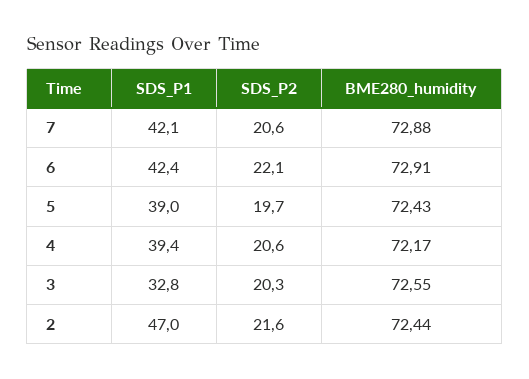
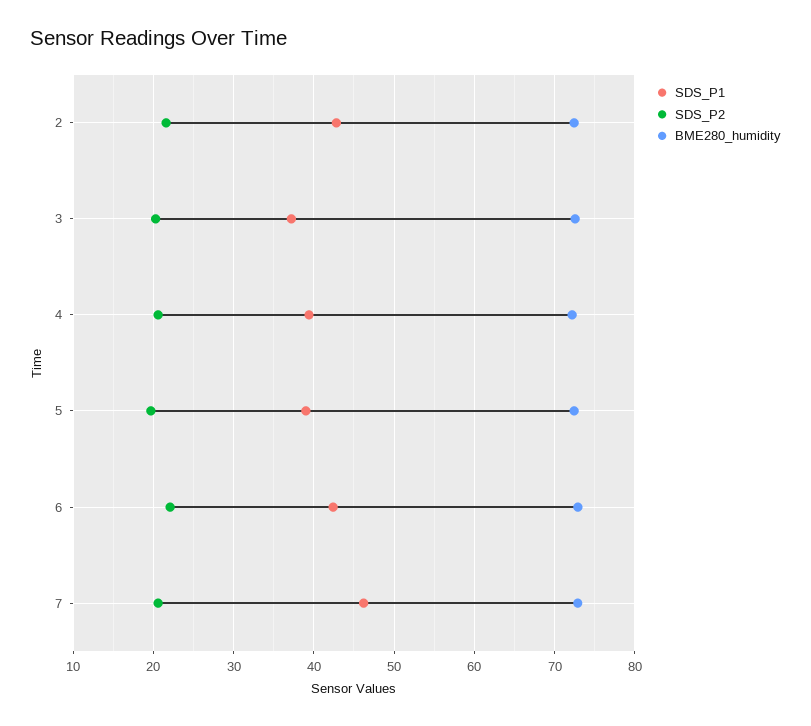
  {
    "SDS_P1": {
-     "7": 42.1,
+     "7": 46,
      "6": 42.4,
      "5": 39,
      "4": 39.4,
-     "3": 32.8,
+     "3": 37,
-     "2": 47
+     "2": 43
    },
    "SDS_P2": {
      "7": 20.6,
      "6": 22.1,
      "5": 19.7,
      "4": 20.6,
      "3": 20.3,
      "2": 21.6
    },
    "BME280_humidity": {
      "7": 72.88,
      "6": 72.91,
      "5": 72.43,
      "4": 72.17,
      "3": 72.55,
      "2": 72.44
    }
  }

